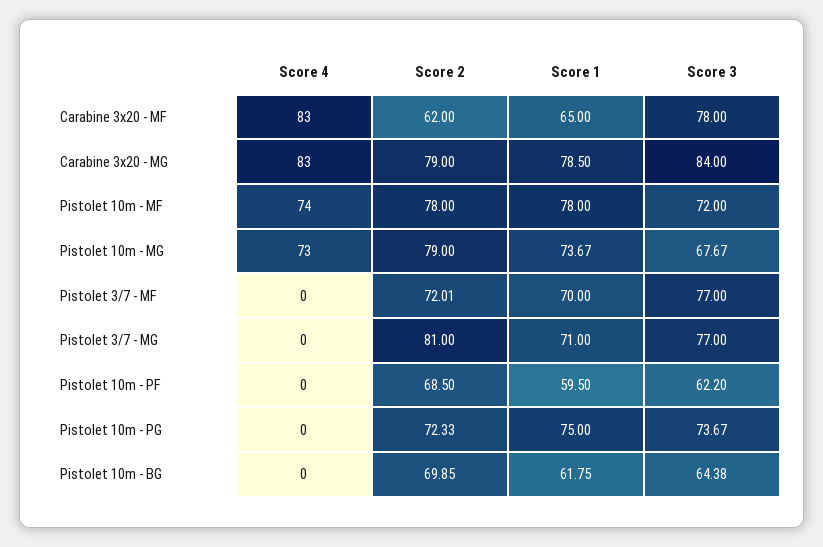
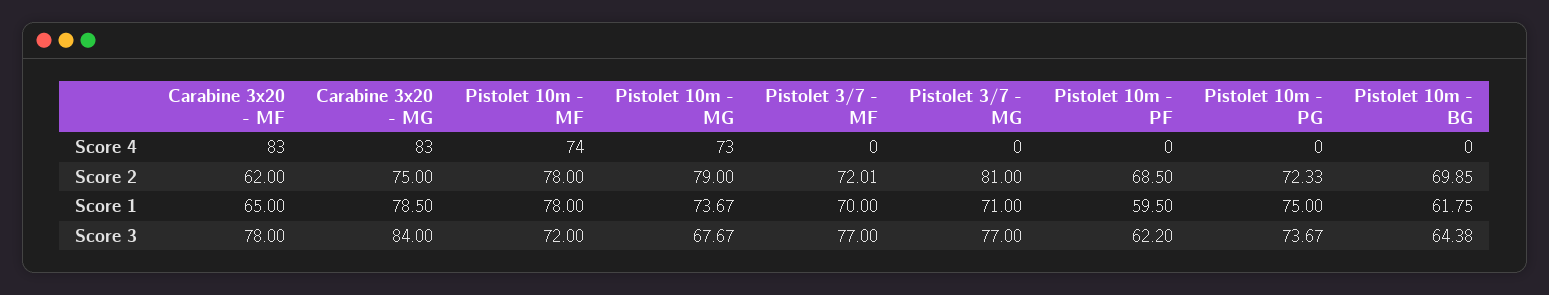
  {
    "Score 4": {
      "Carabine 3x20 - MF": 83,
      "Carabine 3x20 - MG": 83,
      "Pistolet 10m - MF": 74,
      "Pistolet 10m - MG": 73,
      "Pistolet 3/7 - MF": 0,
      "Pistolet 3/7 - MG": 0,
      "Pistolet 10m - PF": 0,
      "Pistolet 10m - PG": 0,
      "Pistolet 10m - BG": 0
    },
    "Score 2": {
      "Carabine 3x20 - MF": 62,
-     "Carabine 3x20 - MG": 79,
+     "Carabine 3x20 - MG": 75,
      "Pistolet 10m - MF": 78,
      "Pistolet 10m - MG": 79,
      "Pistolet 3/7 - MF": 72.01,
      "Pistolet 3/7 - MG": 81,
      "Pistolet 10m - PF": 68.5,
      "Pistolet 10m - PG": 72.33,
      "Pistolet 10m - BG": 69.85
    },
    "Score 1": {
      "Carabine 3x20 - MF": 65,
      "Carabine 3x20 - MG": 78.5,
      "Pistolet 10m - MF": 78,
      "Pistolet 10m - MG": 73.67,
      "Pistolet 3/7 - MF": 70,
      "Pistolet 3/7 - MG": 71,
      "Pistolet 10m - PF": 59.5,
      "Pistolet 10m - PG": 75,
      "Pistolet 10m - BG": 61.75
    },
    "Score 3": {
      "Carabine 3x20 - MF": 78,
      "Carabine 3x20 - MG": 84,
      "Pistolet 10m - MF": 72,
      "Pistolet 10m - MG": 67.67,
      "Pistolet 3/7 - MF": 77,
      "Pistolet 3/7 - MG": 77,
      "Pistolet 10m - PF": 62.2,
      "Pistolet 10m - PG": 73.67,
      "Pistolet 10m - BG": 64.38
    }
  }

